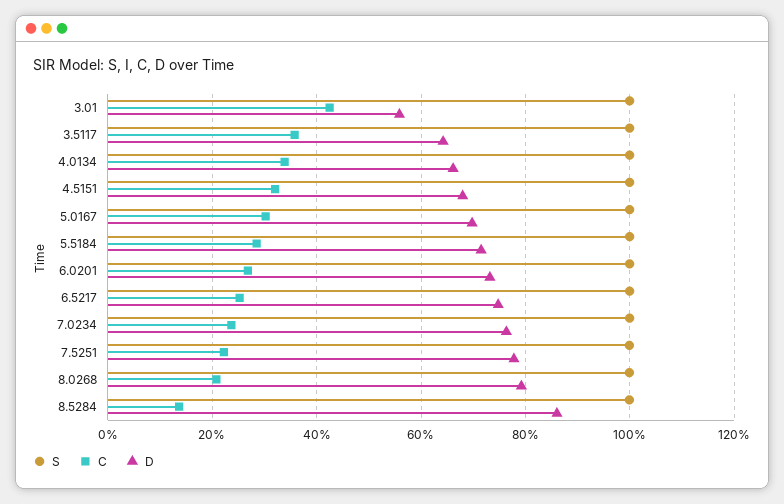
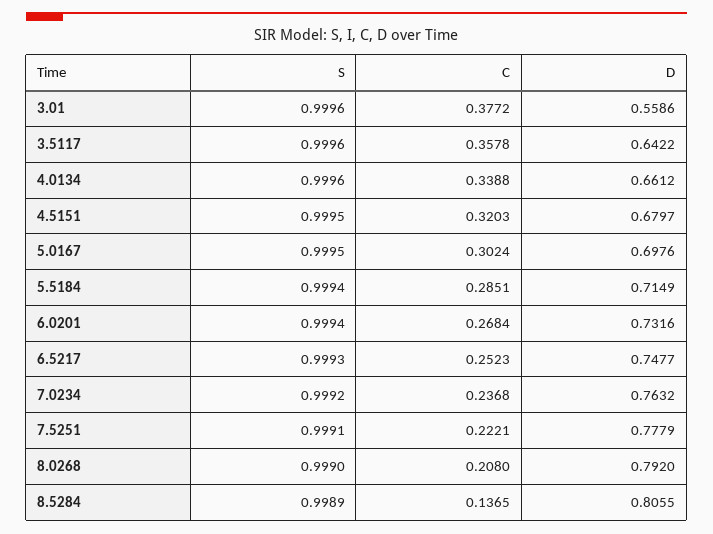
  {
    "S": {
      "3.01": 0.9996,
      "3.5117": 0.9996,
      "4.0134": 0.9996,
      "4.5151": 0.9995,
      "5.0167": 0.9995,
      "5.5184": 0.9994,
      "6.0201": 0.9994,
      "6.5217": 0.9993,
      "7.0234": 0.9992,
      "7.5251": 0.9991,
      "8.0268": 0.999,
      "8.5284": 0.9989
    },
    "C": {
-     "3.01": 0.42,
+     "3.01": 0.3772,
      "3.5117": 0.3578,
      "4.0134": 0.3388,
      "4.5151": 0.3203,
      "5.0167": 0.3024,
      "5.5184": 0.2851,
      "6.0201": 0.2684,
      "6.5217": 0.2523,
      "7.0234": 0.2368,
      "7.5251": 0.2221,
      "8.0268": 0.208,
      "8.5284": 0.1365
    },
    "D": {
      "3.01": 0.5586,
      "3.5117": 0.6422,
      "4.0134": 0.6612,
      "4.5151": 0.6797,
      "5.0167": 0.6976,
      "5.5184": 0.7149,
      "6.0201": 0.7316,
      "6.5217": 0.7477,
      "7.0234": 0.7632,
      "7.5251": 0.7779,
      "8.0268": 0.792,
-     "8.5284": 0.86
+     "8.5284": 0.8055
    }
  }

